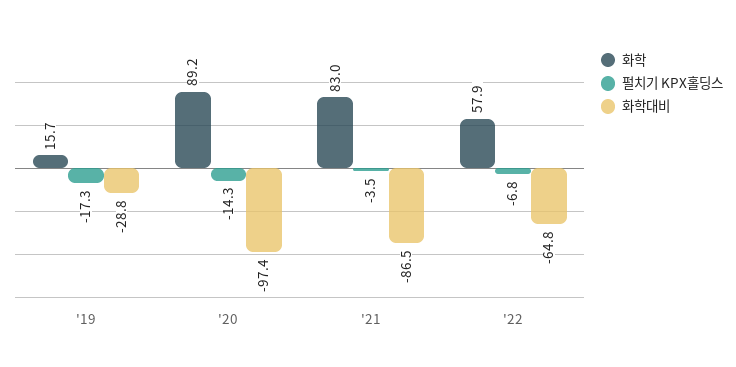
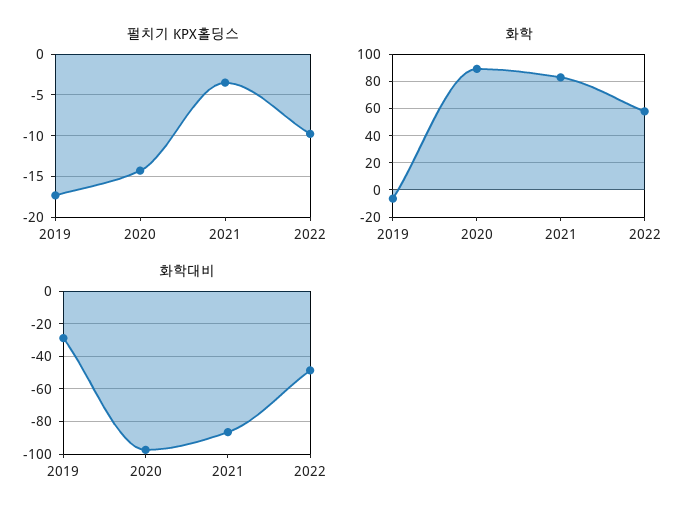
  {
    "화학": {
-     "'19": 15.7,
+     "'19": -5,
      "'20": 89.2,
      "'21": 83,
      "'22": 57.9
    },
    "펄치기 KPX홀딩스": {
      "'19": -17.3,
      "'20": -14.3,
      "'21": -3.5,
-     "'22": -6.8
+     "'22": -10
    },
    "화학대비": {
      "'19": -28.8,
      "'20": -97.4,
      "'21": -86.5,
-     "'22": -64.8
+     "'22": -50
    }
  }

